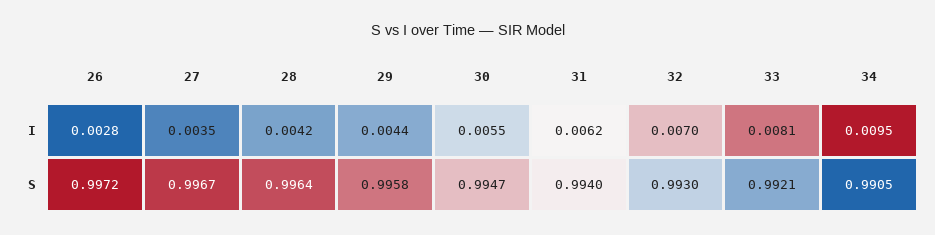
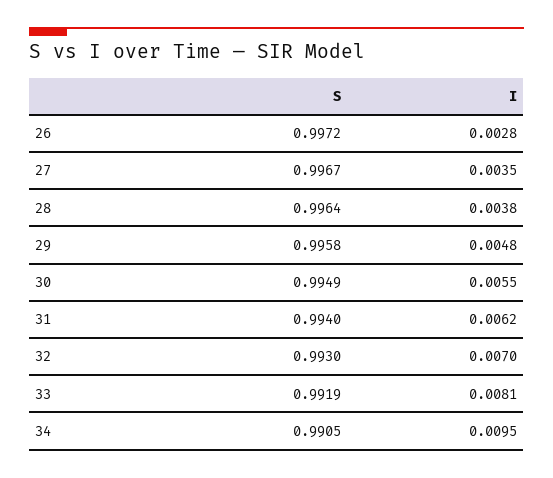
  {
    "26": {
      "I": 0.0028,
      "S": 0.9972
    },
    "27": {
      "I": 0.0035,
      "S": 0.9967
    },
    "28": {
-     "I": 0.0042,
+     "I": 0.0038,
      "S": 0.9964
    },
    "29": {
-     "I": 0.0044,
+     "I": 0.0048,
      "S": 0.9958
    },
    "30": {
      "I": 0.0055,
-     "S": 0.9947
+     "S": 0.9949
    },
    "31": {
      "I": 0.0062,
      "S": 0.994
    },
    "32": {
      "I": 0.007,
      "S": 0.993
    },
    "33": {
      "I": 0.0081,
-     "S": 0.9921
+     "S": 0.9919
    },
    "34": {
      "I": 0.0095,
      "S": 0.9905
    }
  }

